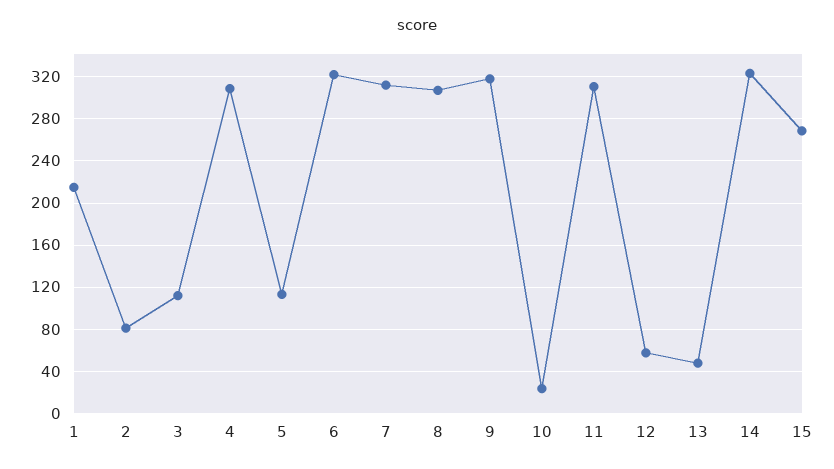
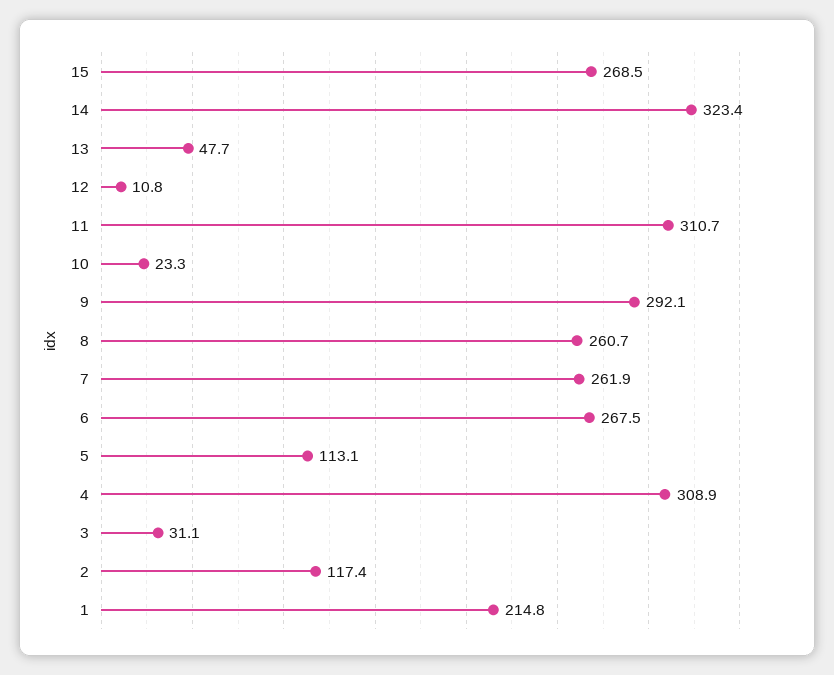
  {
    "1": 214.8,
-   "2": 80,
+   "2": 117.4,
-   "3": 110,
+   "3": 31.1,
    "4": 308.9,
    "5": 113.1,
-   "6": 320,
+   "6": 267.5,
-   "7": 310,
+   "7": 261.9,
-   "8": 310,
+   "8": 260.7,
-   "9": 320,
+   "9": 292.1,
    "10": 23.3,
    "11": 310.7,
-   "12": 60,
+   "12": 10.8,
    "13": 47.7,
    "14": 323.4,
    "15": 268.5
  }

